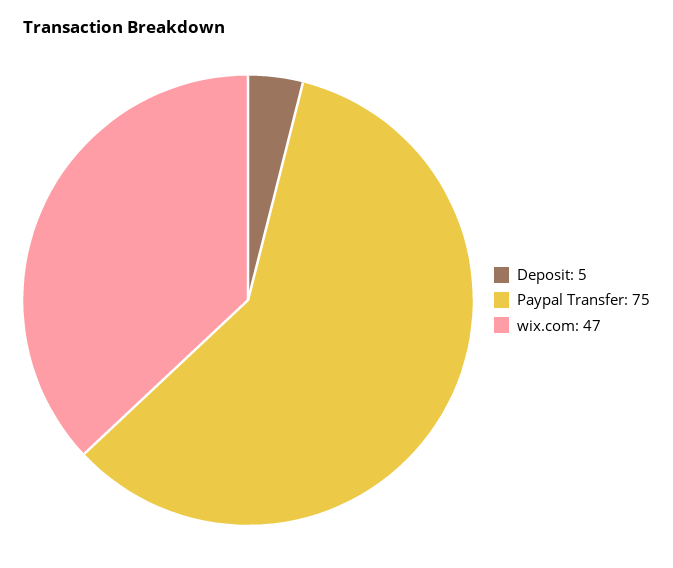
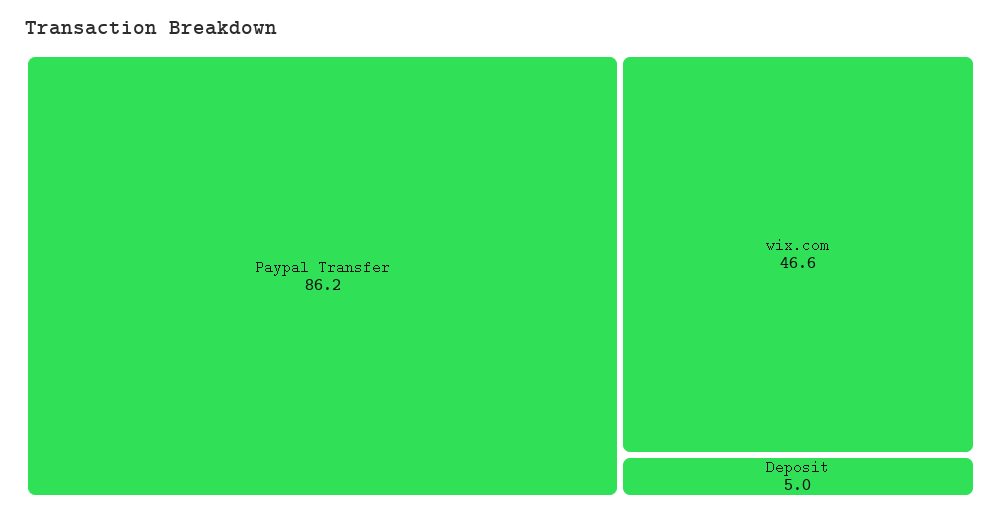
  {
    "Deposit": 5,
-   "Paypal Transfer": 75,
+   "Paypal Transfer": 86.2,
    "wix.com": 46.6
  }

